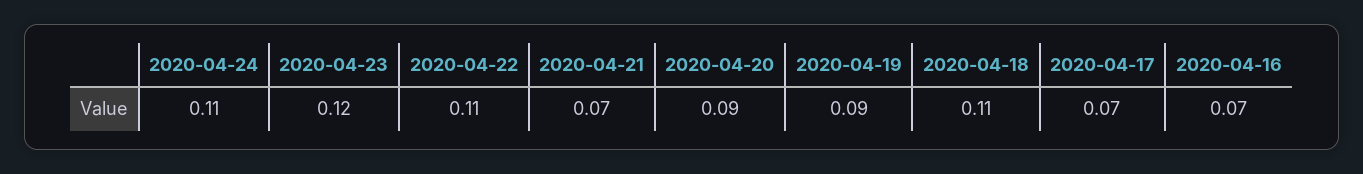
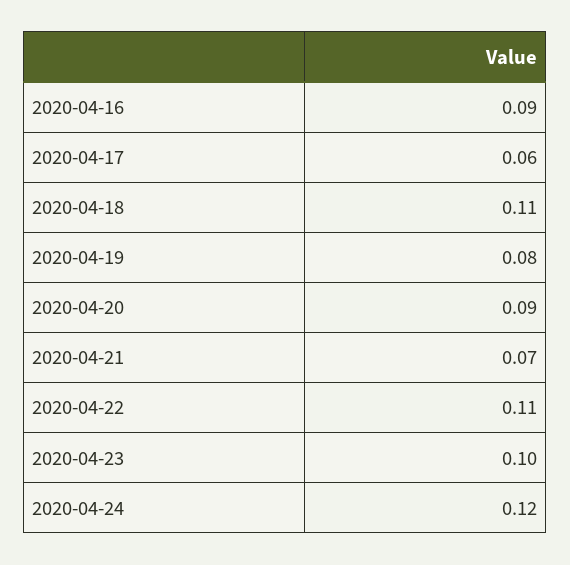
  {
-   "2020-04-24": 0.11,
+   "2020-04-24": 0.12,
-   "2020-04-23": 0.12,
+   "2020-04-23": 0.1,
    "2020-04-22": 0.11,
    "2020-04-21": 0.07,
    "2020-04-20": 0.09,
-   "2020-04-19": 0.09,
+   "2020-04-19": 0.08,
    "2020-04-18": 0.11,
-   "2020-04-17": 0.07,
+   "2020-04-17": 0.06,
-   "2020-04-16": 0.07
+   "2020-04-16": 0.09
  }

